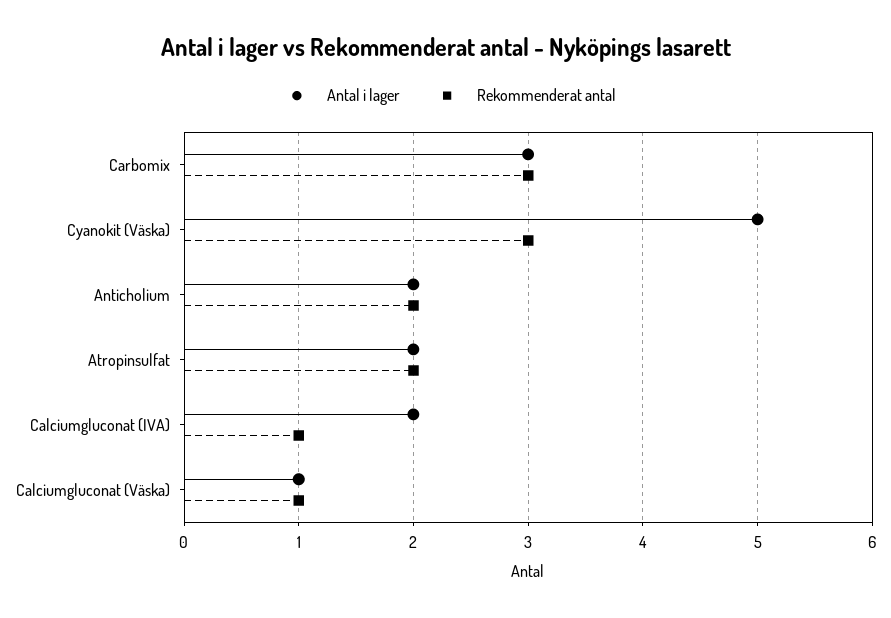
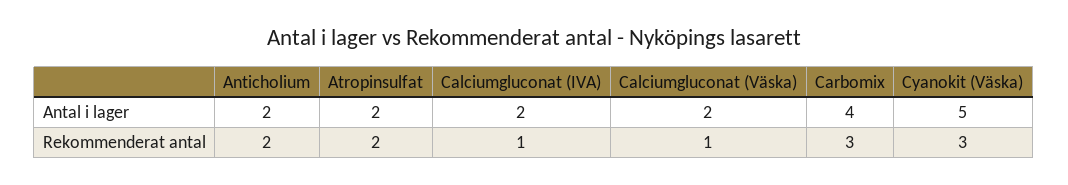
  {
    "Antal i lager": {
-     "Carbomix": 3,
+     "Carbomix": 4,
      "Cyanokit (Väska)": 5,
      "Anticholium": 2,
      "Atropinsulfat": 2,
      "Calciumgluconat (IVA)": 2,
-     "Calciumgluconat (Väska)": 1
+     "Calciumgluconat (Väska)": 2
    },
    "Rekommenderat antal": {
      "Carbomix": 3,
      "Cyanokit (Väska)": 3,
      "Anticholium": 2,
      "Atropinsulfat": 2,
      "Calciumgluconat (IVA)": 1,
      "Calciumgluconat (Väska)": 1
    }
  }

